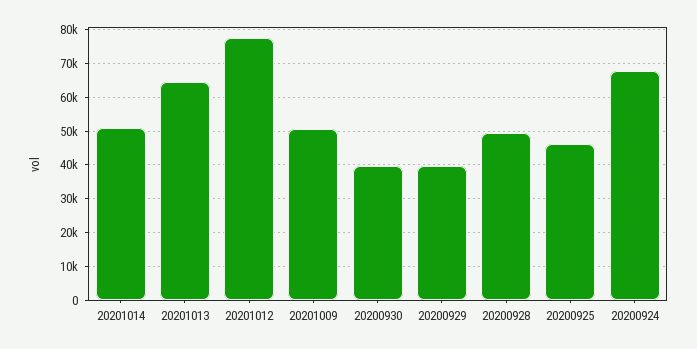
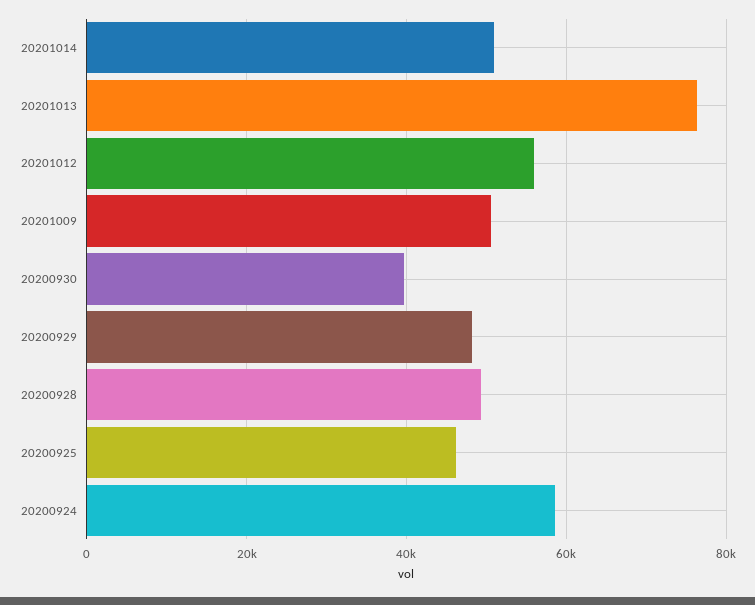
  {
    "20201014": 50000,
-   "20201013": 64000,
+   "20201013": 76000,
-   "20201012": 78000,
+   "20201012": 56000,
    "20201009": 50000,
    "20200930": 40000,
-   "20200929": 40000,
+   "20200929": 48000,
    "20200928": 50000,
    "20200925": 46000,
-   "20200924": 68000
+   "20200924": 58000
  }

